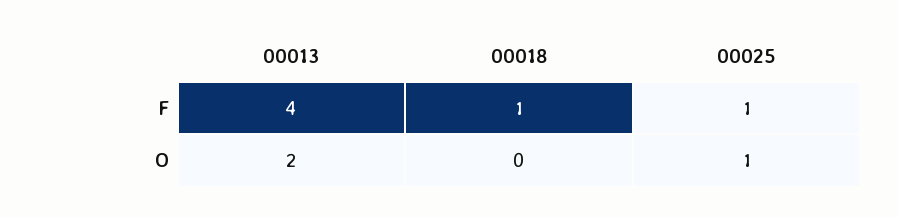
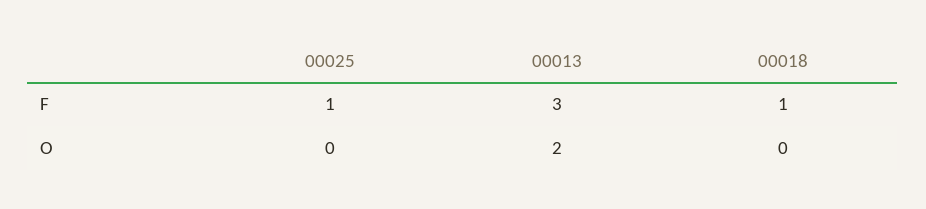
  {
    "00013": {
-     "F": 4,
+     "F": 3,
      "O": 2
    },
    "00018": {
      "F": 1,
      "O": 0
    },
    "00025": {
      "F": 1,
-     "O": 1
+     "O": 0
    }
  }

